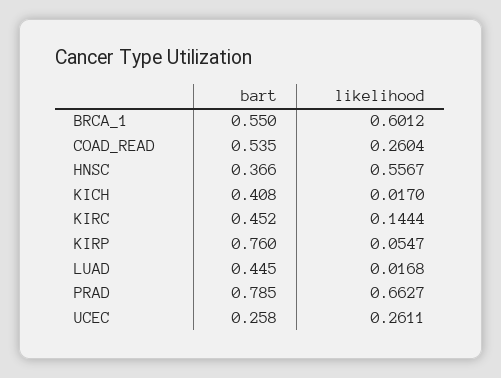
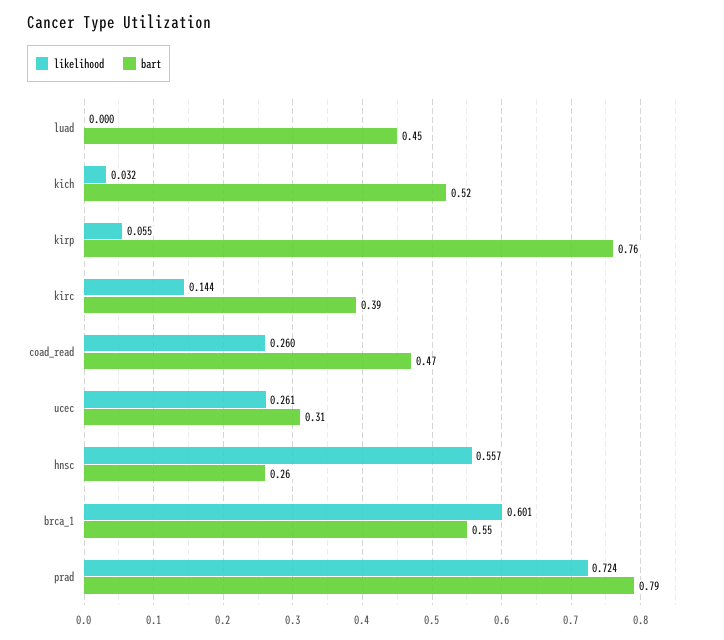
  {
    "bart": {
      "BRCA_1": 0.55,
-     "COAD_READ": 0.535,
+     "COAD_READ": 0.47,
-     "HNSC": 0.366,
+     "HNSC": 0.26,
-     "KICH": 0.408,
+     "KICH": 0.52,
-     "KIRC": 0.452,
+     "KIRC": 0.39,
      "KIRP": 0.76,
      "LUAD": 0.445,
      "PRAD": 0.785,
-     "UCEC": 0.258
+     "UCEC": 0.31
    },
    "likelihood": {
      "BRCA_1": 0.6012,
      "COAD_READ": 0.2604,
      "HNSC": 0.5567,
-     "KICH": 0.017,
+     "KICH": 0.032,
      "KIRC": 0.1444,
      "KIRP": 0.0547,
-     "LUAD": 0.0168,
+     "LUAD": 0,
-     "PRAD": 0.6627,
+     "PRAD": 0.724,
      "UCEC": 0.2611
    }
  }

